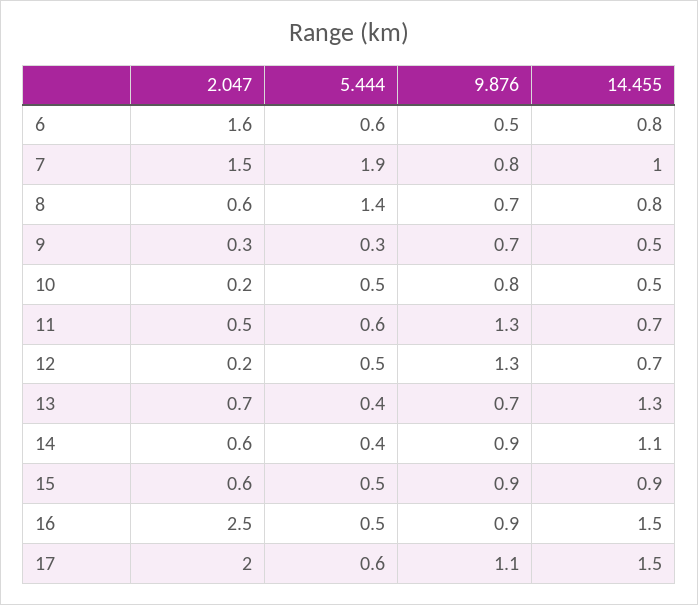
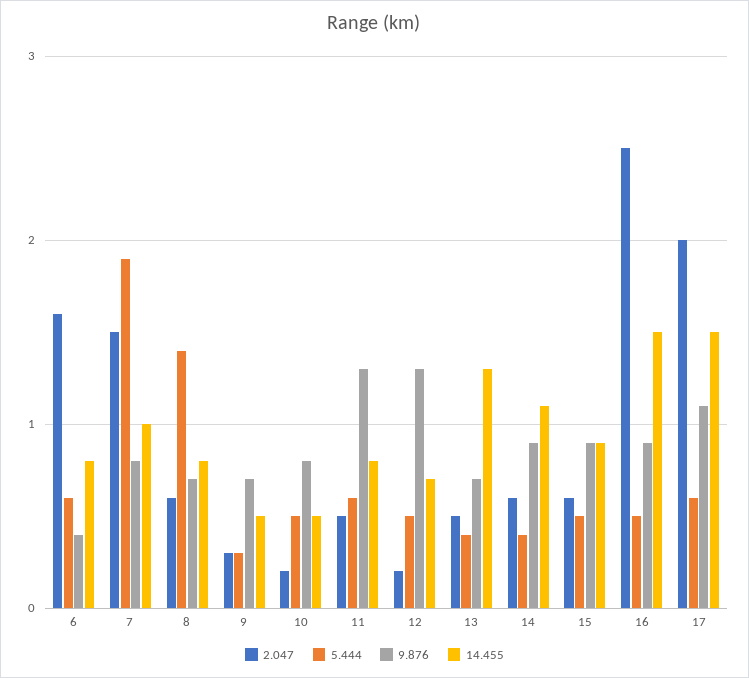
  {
    "2.047": {
      "6": 1.6,
      "7": 1.5,
      "8": 0.6,
      "9": 0.3,
      "10": 0.2,
      "11": 0.5,
      "12": 0.2,
-     "13": 0.7,
+     "13": 0.5,
      "14": 0.6,
      "15": 0.6,
      "16": 2.5,
      "17": 2
    },
    "5.444": {
      "6": 0.6,
      "7": 1.9,
      "8": 1.4,
      "9": 0.3,
      "10": 0.5,
      "11": 0.6,
      "12": 0.5,
      "13": 0.4,
      "14": 0.4,
      "15": 0.5,
      "16": 0.5,
      "17": 0.6
    },
    "9.876": {
-     "6": 0.5,
+     "6": 0.4,
      "7": 0.8,
      "8": 0.7,
      "9": 0.7,
      "10": 0.8,
      "11": 1.3,
      "12": 1.3,
      "13": 0.7,
      "14": 0.9,
      "15": 0.9,
      "16": 0.9,
      "17": 1.1
    },
    "14.455": {
      "6": 0.8,
      "7": 1,
      "8": 0.8,
      "9": 0.5,
      "10": 0.5,
-     "11": 0.7,
+     "11": 0.8,
      "12": 0.7,
      "13": 1.3,
      "14": 1.1,
      "15": 0.9,
      "16": 1.5,
      "17": 1.5
    }
  }

